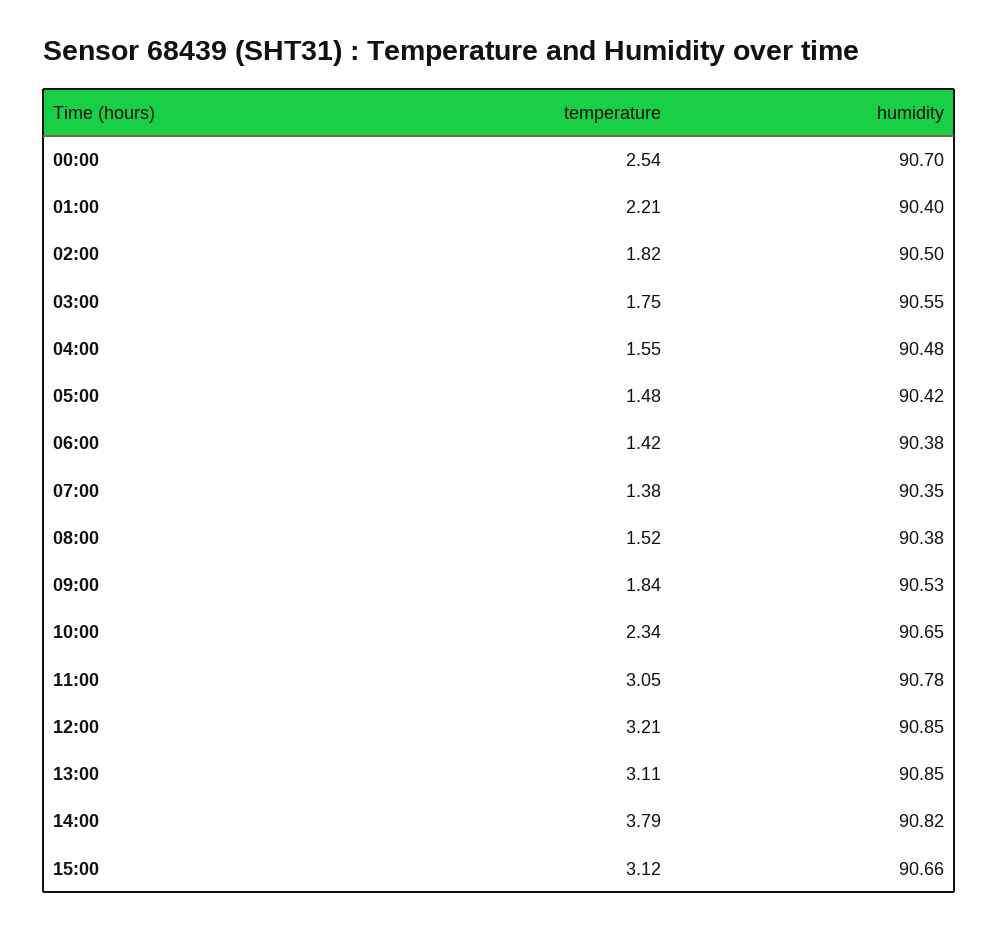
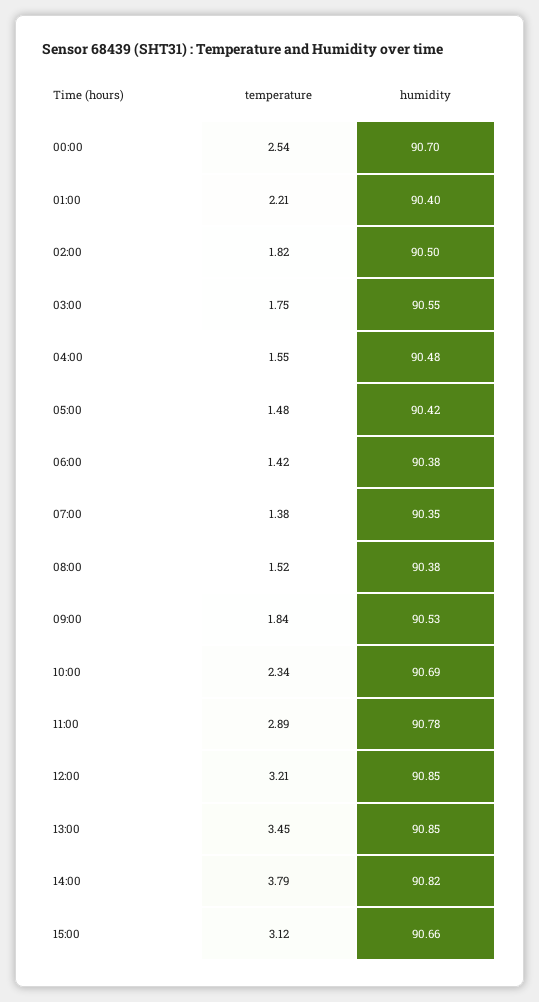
  {
    "temperature": {
      "00:00": 2.54,
      "01:00": 2.21,
      "02:00": 1.82,
      "03:00": 1.75,
      "04:00": 1.55,
      "05:00": 1.48,
      "06:00": 1.42,
      "07:00": 1.38,
      "08:00": 1.52,
      "09:00": 1.84,
      "10:00": 2.34,
-     "11:00": 3.05,
+     "11:00": 2.89,
      "12:00": 3.21,
-     "13:00": 3.11,
+     "13:00": 3.45,
      "14:00": 3.79,
      "15:00": 3.12
    },
    "humidity": {
      "00:00": 90.7,
      "01:00": 90.4,
      "02:00": 90.5,
      "03:00": 90.55,
      "04:00": 90.48,
      "05:00": 90.42,
      "06:00": 90.38,
      "07:00": 90.35,
      "08:00": 90.38,
      "09:00": 90.53,
-     "10:00": 90.65,
+     "10:00": 90.69,
      "11:00": 90.78,
      "12:00": 90.85,
      "13:00": 90.85,
      "14:00": 90.82,
      "15:00": 90.66
    }
  }

